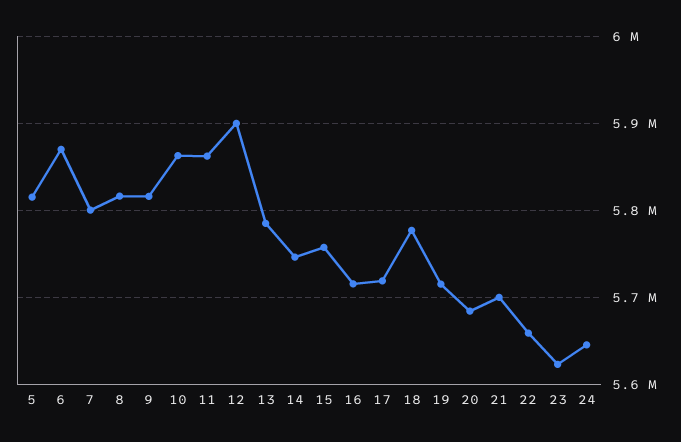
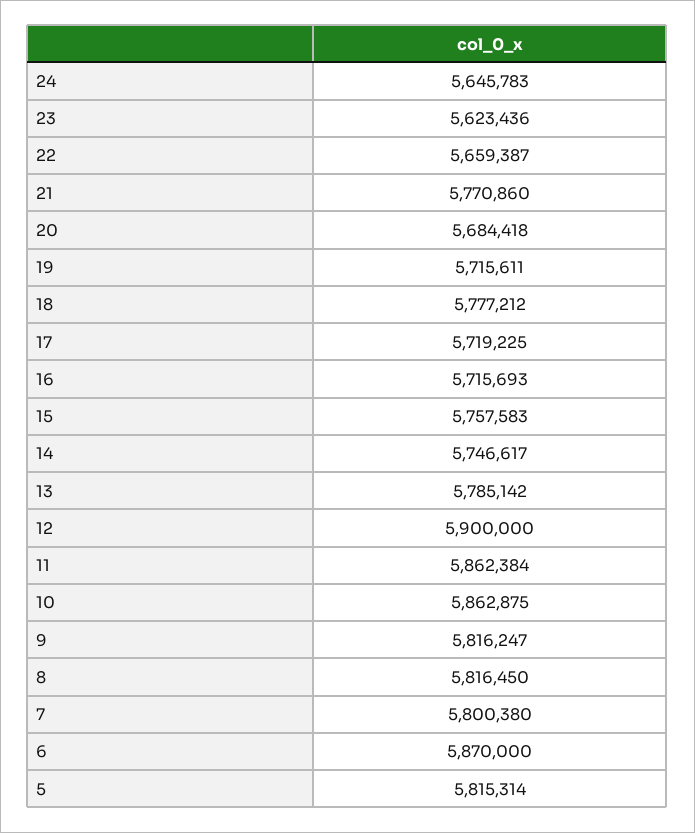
  {
    "5": 5815314,
    "6": 5870000,
    "7": 5800380,
    "8": 5816450,
    "9": 5816247,
    "10": 5862875,
    "11": 5862384,
    "12": 5900000,
    "13": 5785142,
    "14": 5746617,
    "15": 5757583,
    "16": 5715693,
    "17": 5719225,
    "18": 5777212,
    "19": 5715611,
    "20": 5684418,
-   "21": 5700000,
+   "21": 5770860,
    "22": 5659387,
    "23": 5623436,
    "24": 5645783
  }

